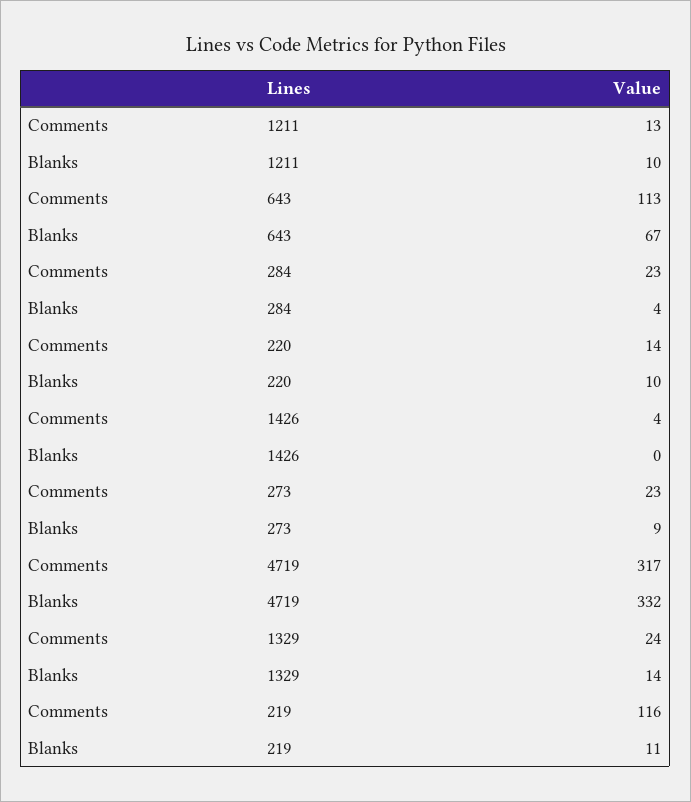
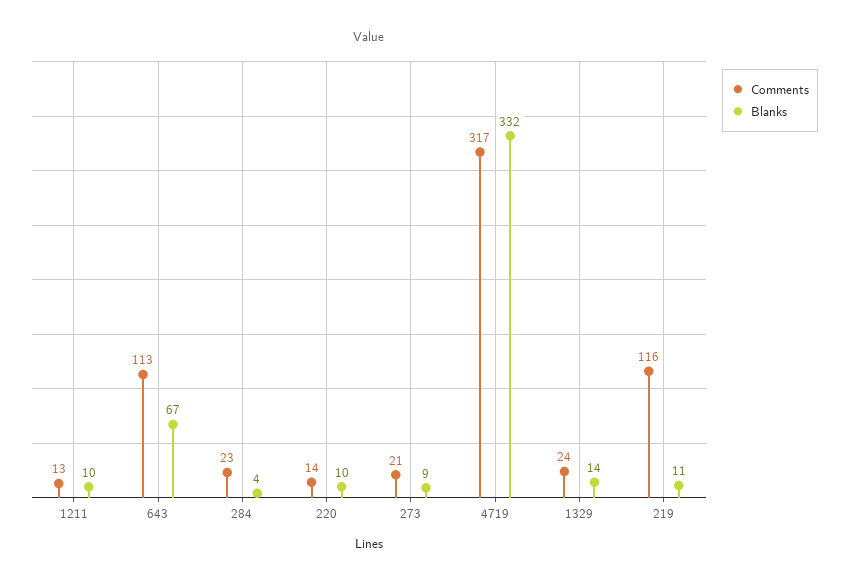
  {
    "Comments": {
      "1211": 13,
      "643": 113,
      "284": 23,
      "220": 14,
-     "1426": 4,
-     "273": 23,
+     "273": 21,
      "4719": 317,
      "1329": 24,
      "219": 116
    },
    "Blanks": {
      "1211": 10,
      "643": 67,
      "284": 4,
      "220": 10,
-     "1426": 0,
      "273": 9,
      "4719": 332,
      "1329": 14,
      "219": 11
    }
  }

